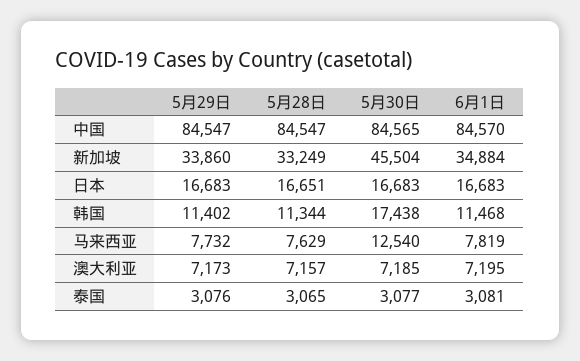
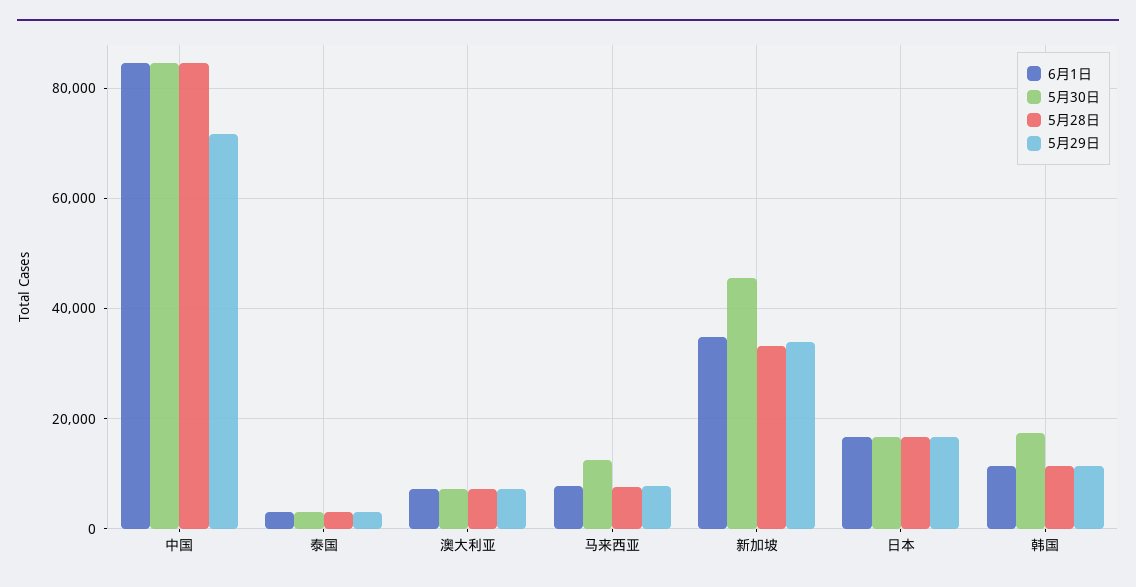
  {
    "5月29日": {
-     "中国": 84547,
+     "中国": 72000,
      "新加坡": 33860,
      "日本": 16683,
      "韩国": 11402,
      "马来西亚": 7732,
      "澳大利亚": 7173,
      "泰国": 3076
    },
    "5月28日": {
      "中国": 84547,
      "新加坡": 33249,
      "日本": 16651,
      "韩国": 11344,
      "马来西亚": 7629,
      "澳大利亚": 7157,
      "泰国": 3065
    },
    "5月30日": {
      "中国": 84565,
      "新加坡": 45504,
      "日本": 16683,
      "韩国": 17438,
      "马来西亚": 12540,
      "澳大利亚": 7185,
      "泰国": 3077
    },
    "6月1日": {
      "中国": 84570,
      "新加坡": 34884,
      "日本": 16683,
      "韩国": 11468,
      "马来西亚": 7819,
      "澳大利亚": 7195,
      "泰国": 3081
    }
  }

